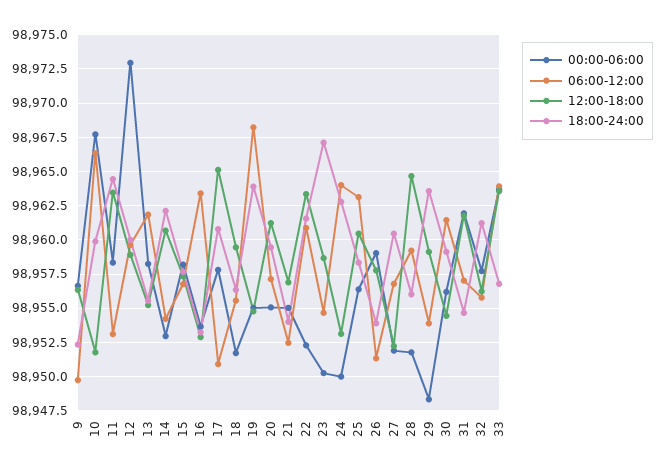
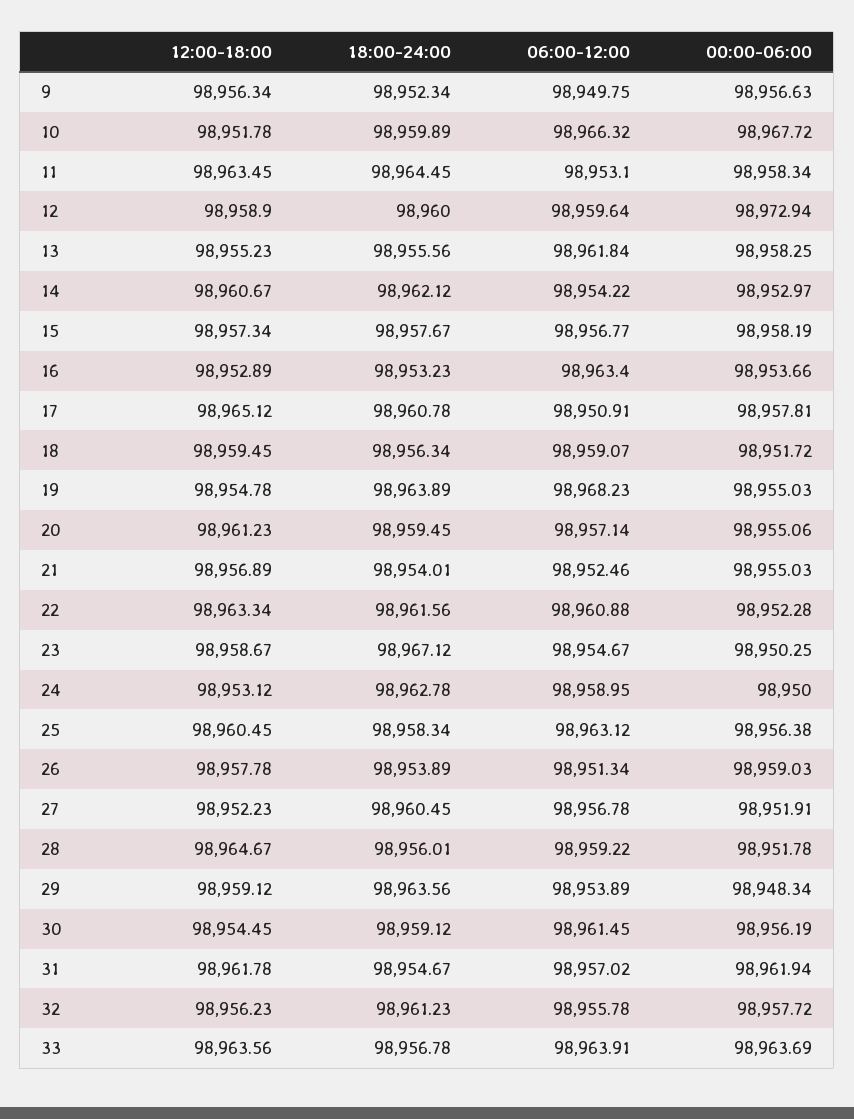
  {
    "00:00-06:00": {
      "9": 98956.63,
      "10": 98967.72,
      "11": 98958.34,
      "12": 98972.94,
      "13": 98958.25,
      "14": 98952.97,
      "15": 98958.19,
      "16": 98953.66,
      "17": 98957.81,
      "18": 98951.72,
      "19": 98955.03,
      "20": 98955.06,
      "21": 98955.03,
      "22": 98952.28,
      "23": 98950.25,
      "24": 98950,
      "25": 98956.38,
      "26": 98959.03,
      "27": 98951.91,
      "28": 98951.78,
      "29": 98948.34,
      "30": 98956.19,
      "31": 98961.94,
      "32": 98957.72,
      "33": 98963.69
    },
    "06:00-12:00": {
      "9": 98949.75,
      "10": 98966.32,
      "11": 98953.1,
      "12": 98959.64,
      "13": 98961.84,
      "14": 98954.22,
      "15": 98956.77,
      "16": 98963.4,
      "17": 98950.91,
-     "18": 98955.5,
+     "18": 98959.07,
      "19": 98968.23,
      "20": 98957.14,
      "21": 98952.46,
      "22": 98960.88,
      "23": 98954.67,
-     "24": 98964,
+     "24": 98958.95,
      "25": 98963.12,
      "26": 98951.34,
      "27": 98956.78,
      "28": 98959.22,
      "29": 98953.89,
      "30": 98961.45,
      "31": 98957.02,
      "32": 98955.78,
      "33": 98963.91
    },
    "12:00-18:00": {
      "9": 98956.34,
      "10": 98951.78,
      "11": 98963.45,
      "12": 98958.9,
      "13": 98955.23,
      "14": 98960.67,
      "15": 98957.34,
      "16": 98952.89,
      "17": 98965.12,
      "18": 98959.45,
      "19": 98954.78,
      "20": 98961.23,
      "21": 98956.89,
      "22": 98963.34,
      "23": 98958.67,
      "24": 98953.12,
      "25": 98960.45,
      "26": 98957.78,
      "27": 98952.23,
      "28": 98964.67,
      "29": 98959.12,
      "30": 98954.45,
      "31": 98961.78,
      "32": 98956.23,
      "33": 98963.56
    },
    "18:00-24:00": {
      "9": 98952.34,
      "10": 98959.89,
      "11": 98964.45,
      "12": 98960,
      "13": 98955.56,
      "14": 98962.12,
      "15": 98957.67,
      "16": 98953.23,
      "17": 98960.78,
      "18": 98956.34,
      "19": 98963.89,
      "20": 98959.45,
      "21": 98954.01,
      "22": 98961.56,
      "23": 98967.12,
      "24": 98962.78,
      "25": 98958.34,
      "26": 98953.89,
      "27": 98960.45,
      "28": 98956.01,
      "29": 98963.56,
      "30": 98959.12,
      "31": 98954.67,
      "32": 98961.23,
      "33": 98956.78
    }
  }

